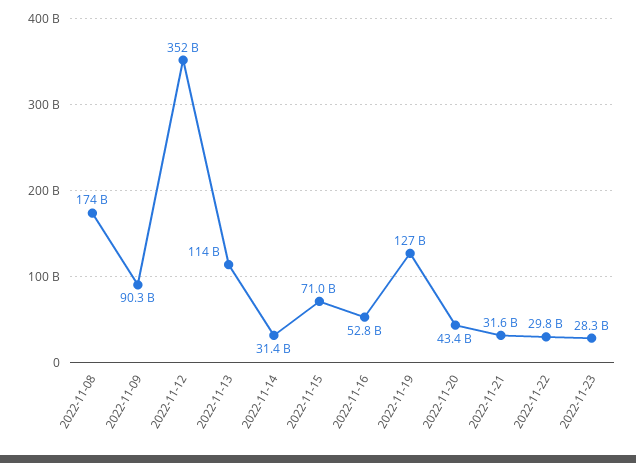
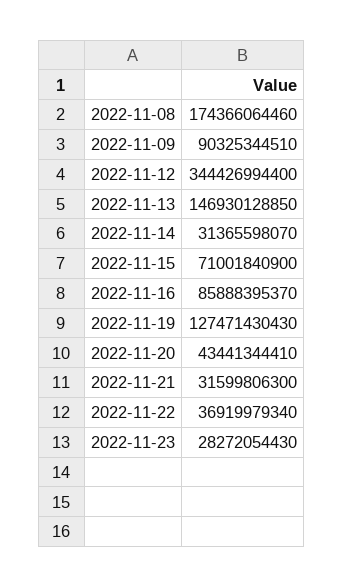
  {
    "2022-11-08": 174366064460,
    "2022-11-09": 90325344510,
-   "2022-11-12": 352000000000,
+   "2022-11-12": 344426994400,
-   "2022-11-13": 114000000000,
+   "2022-11-13": 146930128850,
    "2022-11-14": 31365598070,
    "2022-11-15": 71001840900,
-   "2022-11-16": 52800000000,
+   "2022-11-16": 85888395370,
    "2022-11-19": 127471430430,
    "2022-11-20": 43441344410,
    "2022-11-21": 31599806300,
-   "2022-11-22": 29800000000,
+   "2022-11-22": 36919979340,
    "2022-11-23": 28272054430
  }

